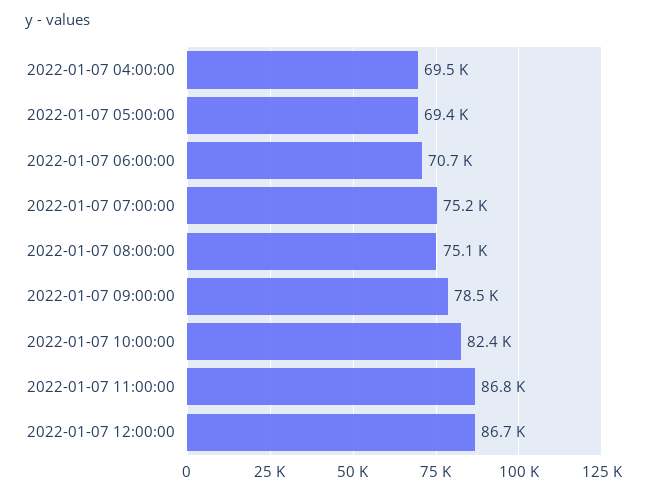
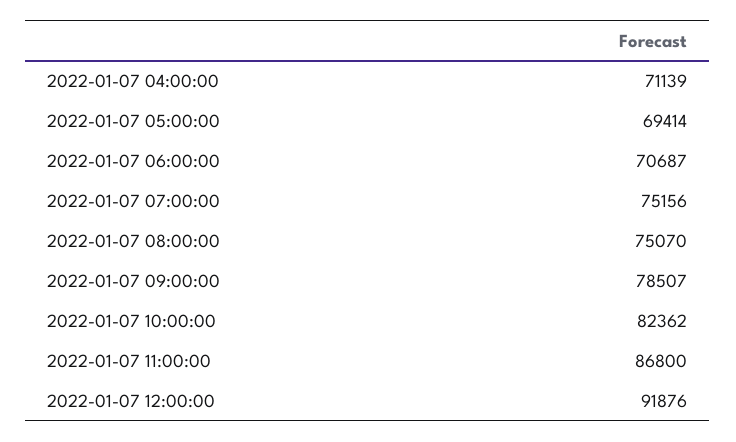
  {
-   "2022-01-07 04:00:00": 69500,
+   "2022-01-07 04:00:00": 71139,
    "2022-01-07 05:00:00": 69414,
    "2022-01-07 06:00:00": 70687,
    "2022-01-07 07:00:00": 75156,
    "2022-01-07 08:00:00": 75070,
    "2022-01-07 09:00:00": 78507,
    "2022-01-07 10:00:00": 82362,
    "2022-01-07 11:00:00": 86800,
-   "2022-01-07 12:00:00": 86700
+   "2022-01-07 12:00:00": 91876
  }

